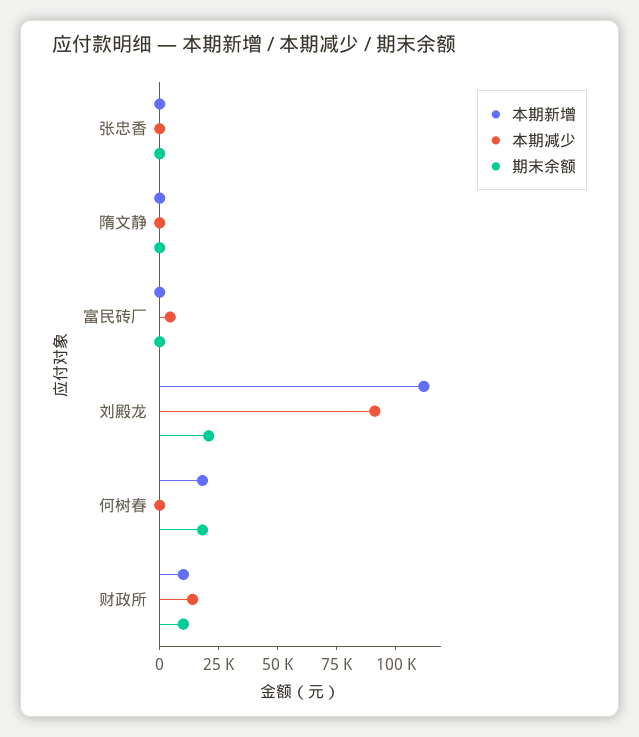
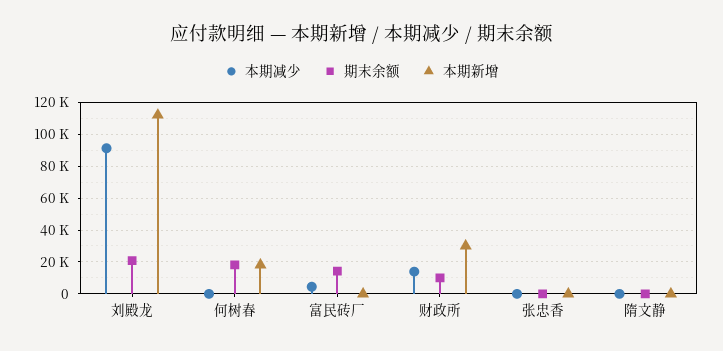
  {
    "本期新增": {
      "张忠香": 0,
      "隋文静": 0,
      "富民砖厂": 0,
      "刘殿龙": 110000,
      "何树春": 20000,
-     "财政所": 10000
+     "财政所": 30000
    },
    "本期减少": {
      "张忠香": 0,
      "隋文静": 0,
      "富民砖厂": 5000,
      "刘殿龙": 90000,
      "何树春": 0,
      "财政所": 15000
    },
    "期末余额": {
      "张忠香": 0,
      "隋文静": 0,
-     "富民砖厂": 0,
+     "富民砖厂": 15000,
      "刘殿龙": 20000,
      "何树春": 20000,
      "财政所": 10000
    }
  }

